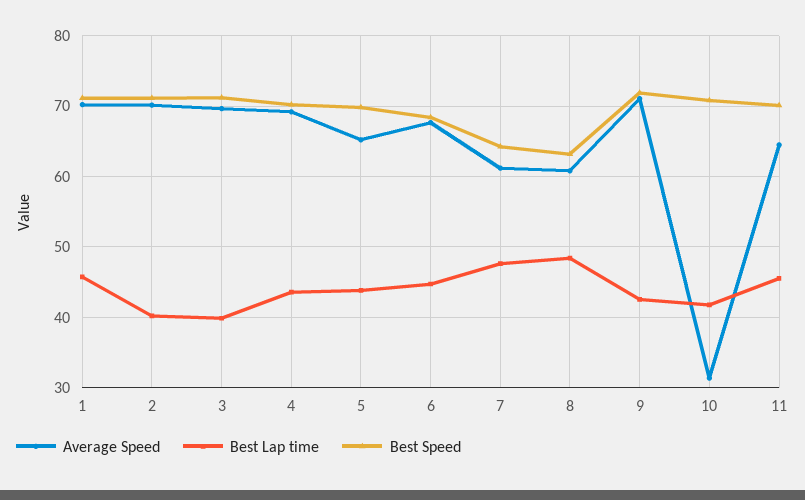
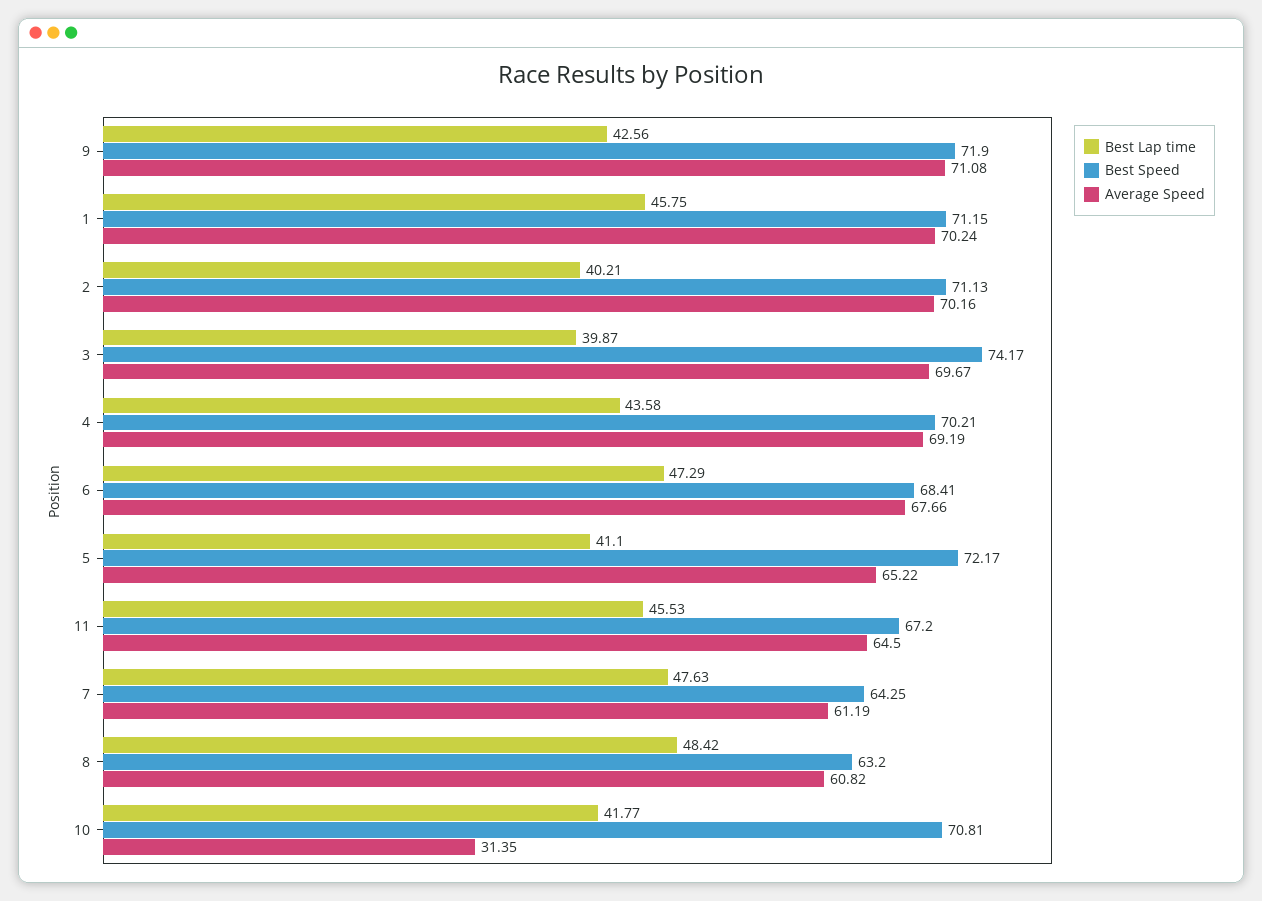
  {
    "Average Speed": {
      "1": 70.24,
      "2": 70.16,
      "3": 69.67,
      "4": 69.19,
      "5": 65.22,
      "6": 67.66,
      "7": 61.19,
      "8": 60.82,
      "9": 71.08,
      "10": 31.35,
      "11": 64.5
    },
    "Best Lap time": {
      "1": 45.75,
      "2": 40.21,
      "3": 39.87,
      "4": 43.58,
-     "5": 44,
+     "5": 41.1,
-     "6": 45,
+     "6": 47.29,
      "7": 47.63,
      "8": 48.42,
      "9": 42.56,
      "10": 41.77,
      "11": 45.53
    },
    "Best Speed": {
      "1": 71.15,
      "2": 71.13,
-     "3": 71,
+     "3": 74.17,
      "4": 70.21,
-     "5": 70,
+     "5": 72.17,
      "6": 68.41,
      "7": 64.25,
      "8": 63.2,
      "9": 71.9,
      "10": 70.81,
-     "11": 70
+     "11": 67.2
    }
  }

